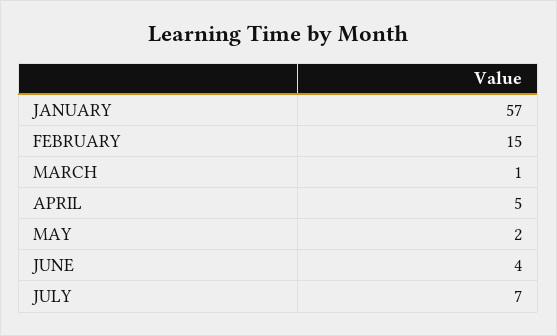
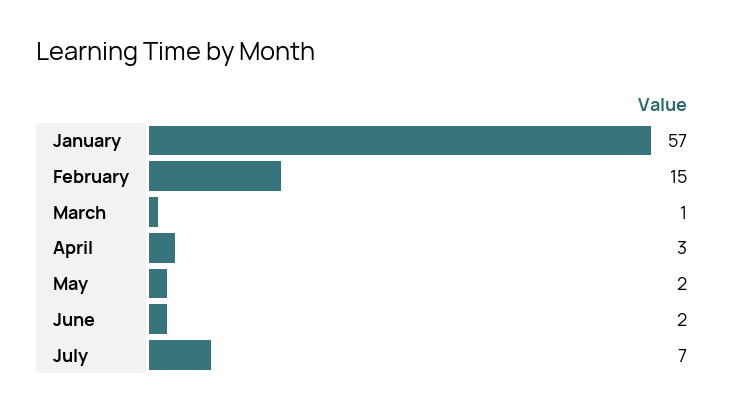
  {
    "JANUARY": 57,
    "FEBRUARY": 15,
    "MARCH": 1,
-   "APRIL": 5,
+   "APRIL": 3,
    "MAY": 2,
-   "JUNE": 4,
+   "JUNE": 2,
    "JULY": 7
  }

